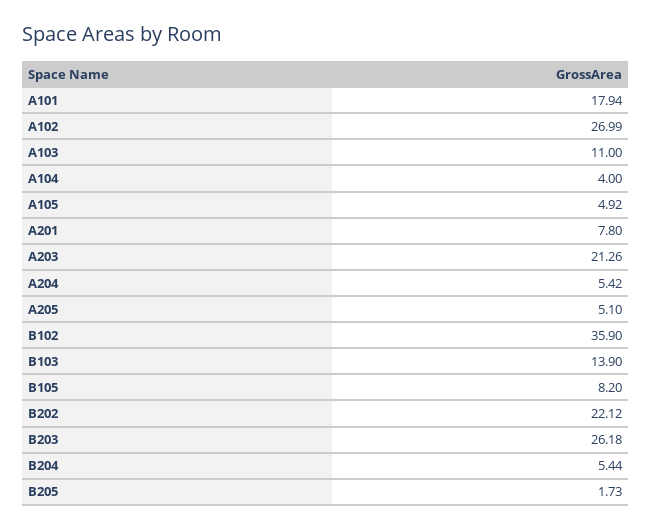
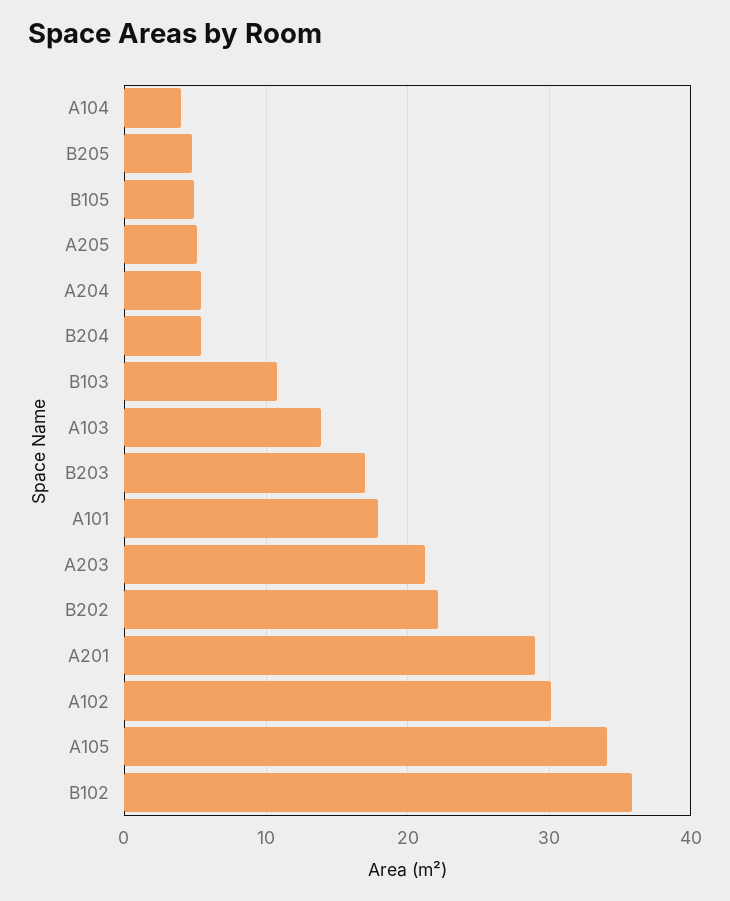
  {
    "A101": 17.94,
-   "A102": 26.99,
+   "A102": 30,
-   "A103": 11,
+   "A103": 14,
    "A104": 4,
-   "A105": 4.92,
+   "A105": 34,
-   "A201": 7.8,
+   "A201": 29,
    "A203": 21.26,
    "A204": 5.42,
    "A205": 5.1,
    "B102": 35.9,
-   "B103": 13.9,
+   "B103": 11,
-   "B105": 8.2,
+   "B105": 5,
    "B202": 22.12,
-   "B203": 26.18,
+   "B203": 17,
    "B204": 5.44,
-   "B205": 1.73
+   "B205": 5
  }

